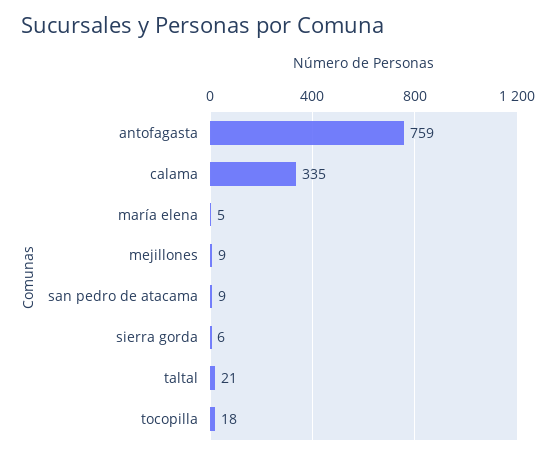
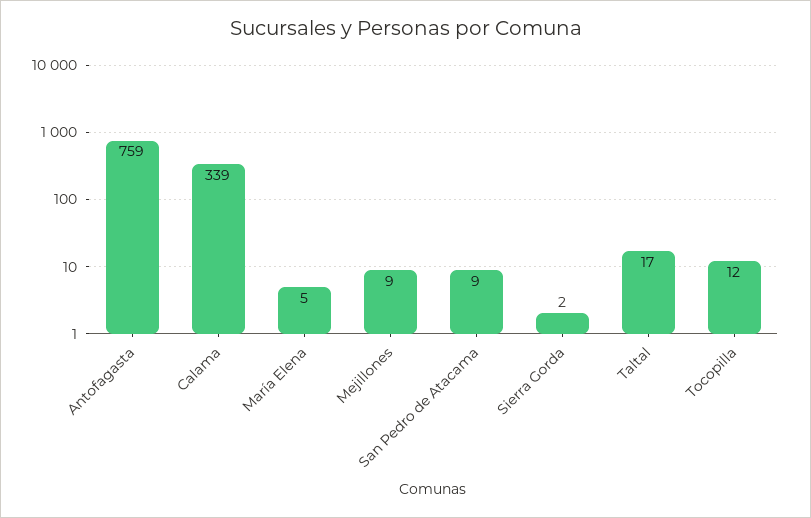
  {
    "antofagasta": 759,
-   "calama": 335,
+   "calama": 339,
    "maría elena": 5,
    "mejillones": 9,
    "san pedro de atacama": 9,
-   "sierra gorda": 6,
+   "sierra gorda": 2,
-   "taltal": 21,
+   "taltal": 17,
-   "tocopilla": 18
+   "tocopilla": 12
  }

